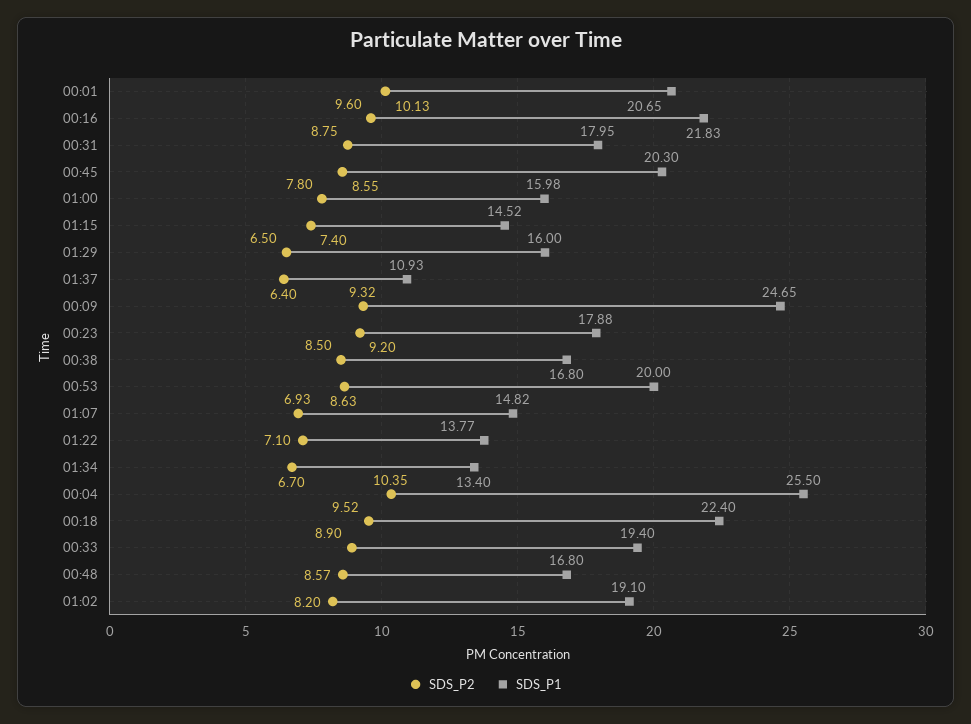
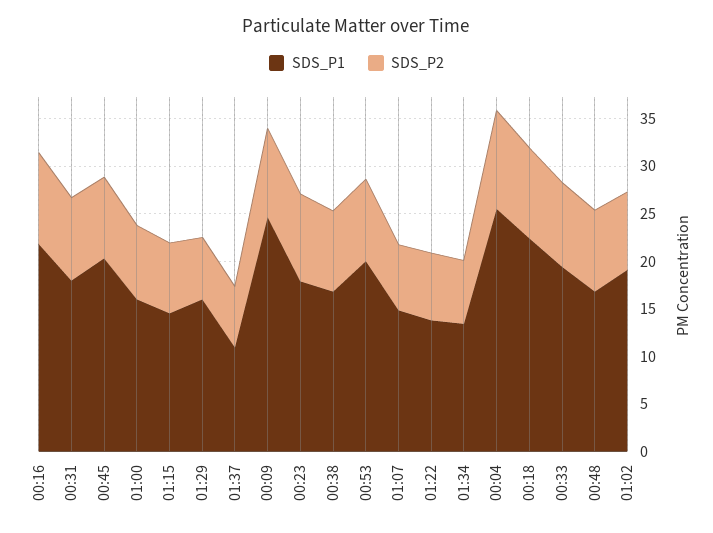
  {
    "SDS_P2": {
-     "00:01": 10.13,
      "00:16": 9.6,
      "00:31": 8.75,
      "00:45": 8.55,
      "01:00": 7.8,
      "01:15": 7.4,
      "01:29": 6.5,
      "01:37": 6.4,
      "00:09": 9.32,
      "00:23": 9.2,
      "00:38": 8.5,
      "00:53": 8.63,
      "01:07": 6.93,
      "01:22": 7.1,
      "01:34": 6.7,
      "00:04": 10.35,
      "00:18": 9.52,
      "00:33": 8.9,
      "00:48": 8.57,
      "01:02": 8.2
    },
    "SDS_P1": {
-     "00:01": 20.65,
      "00:16": 21.83,
      "00:31": 17.95,
      "00:45": 20.3,
      "01:00": 15.98,
      "01:15": 14.52,
      "01:29": 16,
      "01:37": 10.93,
      "00:09": 24.65,
      "00:23": 17.88,
      "00:38": 16.8,
      "00:53": 20,
      "01:07": 14.82,
      "01:22": 13.77,
      "01:34": 13.4,
      "00:04": 25.5,
      "00:18": 22.4,
      "00:33": 19.4,
      "00:48": 16.8,
      "01:02": 19.1
    }
  }

